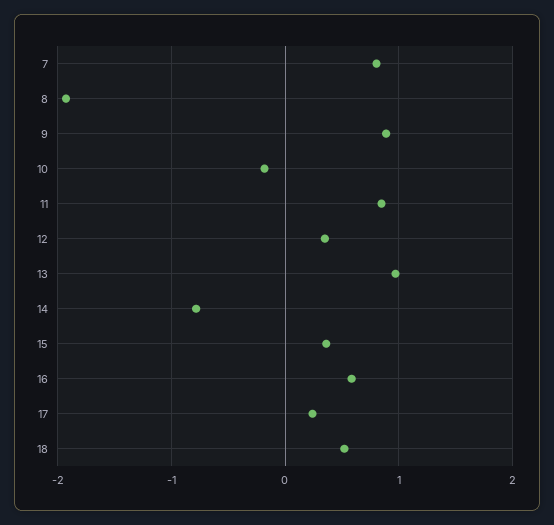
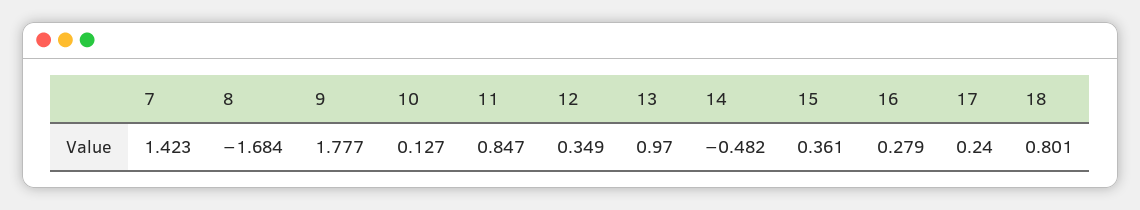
  {
-   "7": 0.8,
+   "7": 1.423,
-   "8": -1.9,
+   "8": -1.684,
-   "9": 0.9,
+   "9": 1.777,
-   "10": -0.2,
+   "10": 0.127,
    "11": 0.847,
    "12": 0.349,
    "13": 0.97,
-   "14": -0.8,
+   "14": -0.482,
    "15": 0.361,
-   "16": 0.6,
+   "16": 0.279,
    "17": 0.24,
-   "18": 0.5
+   "18": 0.801
  }

